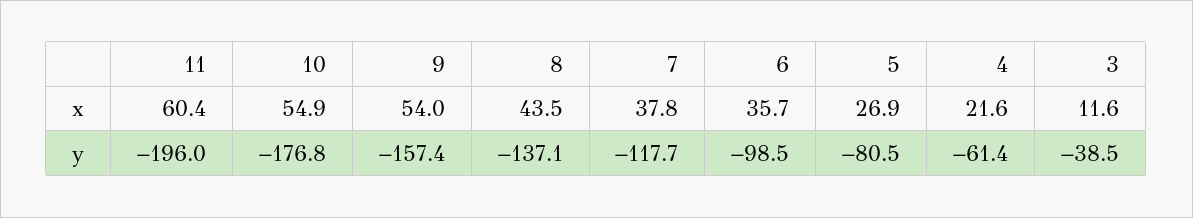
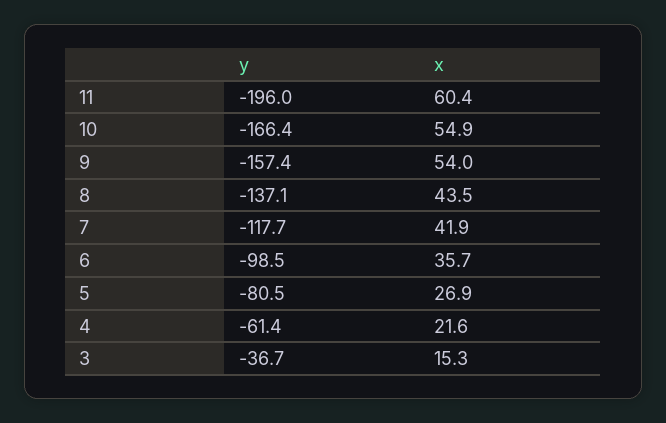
  {
    "11": {
      "x": 60.4,
      "y": -196
    },
    "10": {
      "x": 54.9,
-     "y": -176.8
+     "y": -166.4
    },
    "9": {
      "x": 54,
      "y": -157.4
    },
    "8": {
      "x": 43.5,
      "y": -137.1
    },
    "7": {
-     "x": 37.8,
+     "x": 41.9,
      "y": -117.7
    },
    "6": {
      "x": 35.7,
      "y": -98.5
    },
    "5": {
      "x": 26.9,
      "y": -80.5
    },
    "4": {
      "x": 21.6,
      "y": -61.4
    },
    "3": {
-     "x": 11.6,
+     "x": 15.3,
-     "y": -38.5
+     "y": -36.7
    }
  }

